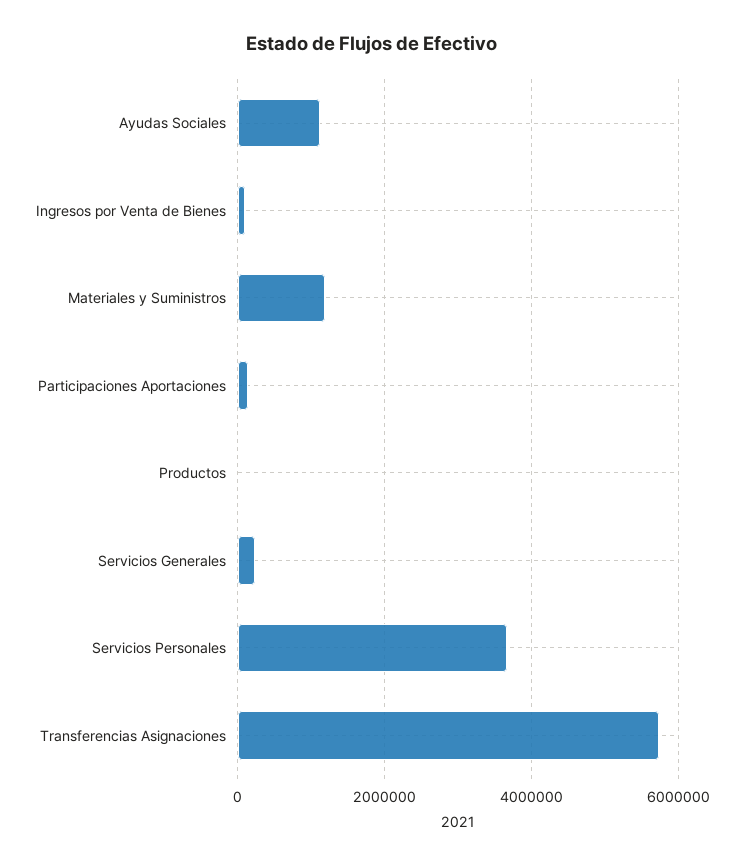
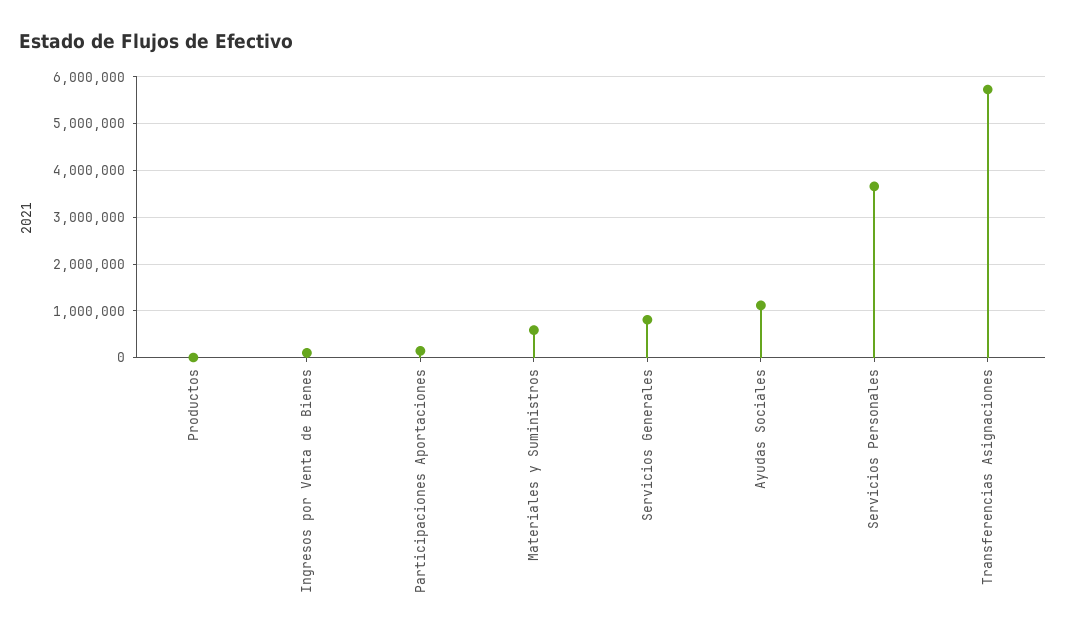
  {
    "Ayudas Sociales": 1200000,
    "Ingresos por Venta de Bienes": 200000,
-   "Materiales y Suministros": 1200000,
+   "Materiales y Suministros": 600000,
    "Participaciones Aportaciones": 200000,
    "Productos": 0,
-   "Servicios Generales": 200000,
+   "Servicios Generales": 800000,
    "Servicios Personales": 3600000,
    "Transferencias Asignaciones": 5800000
  }

